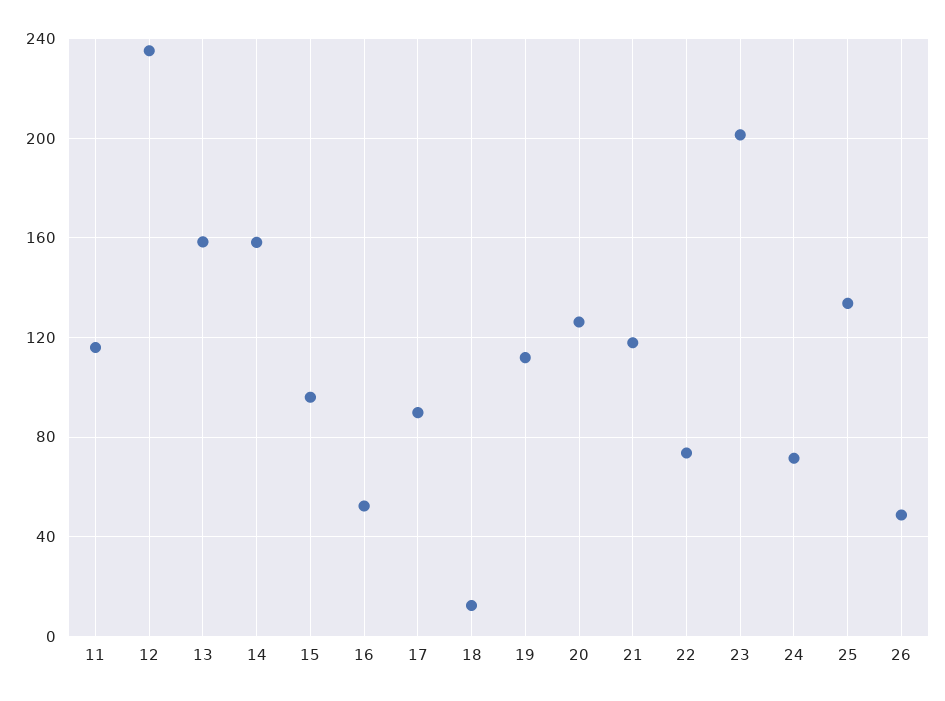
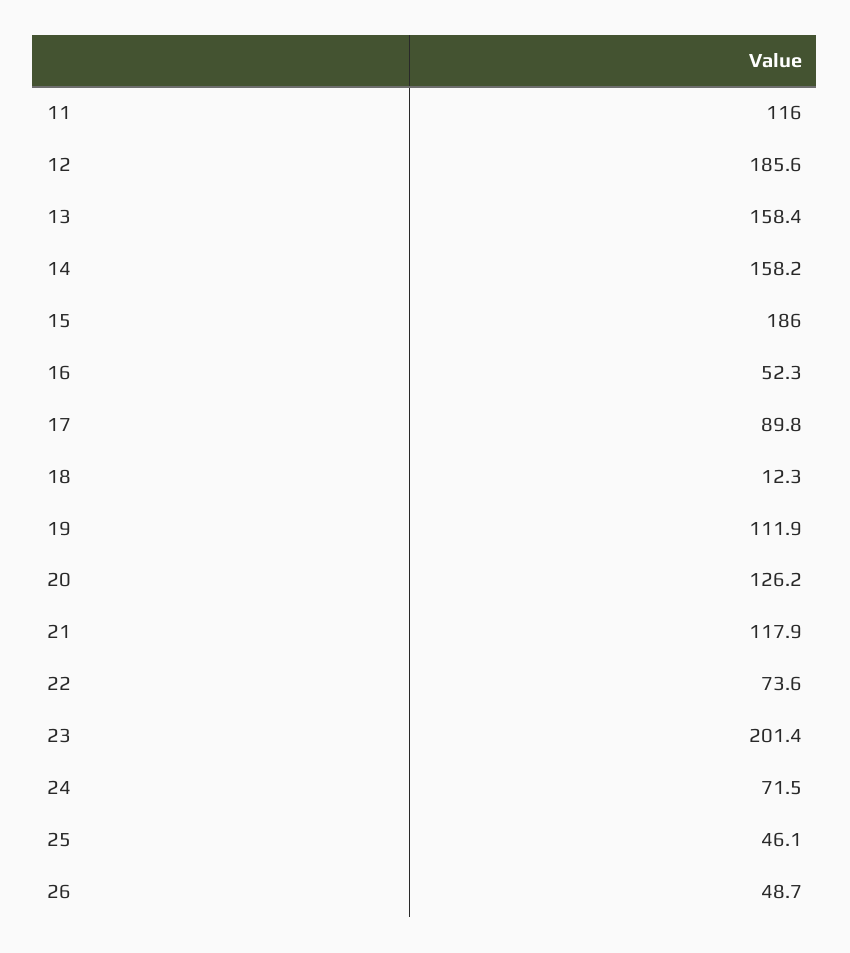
  {
    "11": 116,
-   "12": 235,
+   "12": 185.6,
    "13": 158.4,
    "14": 158.2,
-   "15": 95,
+   "15": 186,
    "16": 52.3,
    "17": 89.8,
    "18": 12.3,
    "19": 111.9,
    "20": 126.2,
    "21": 117.9,
    "22": 73.6,
    "23": 201.4,
    "24": 71.5,
-   "25": 135,
+   "25": 46.1,
    "26": 48.7
  }

